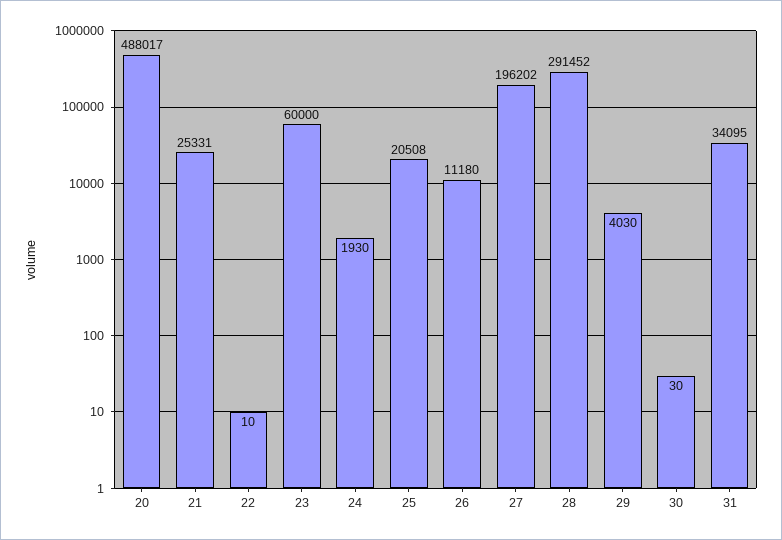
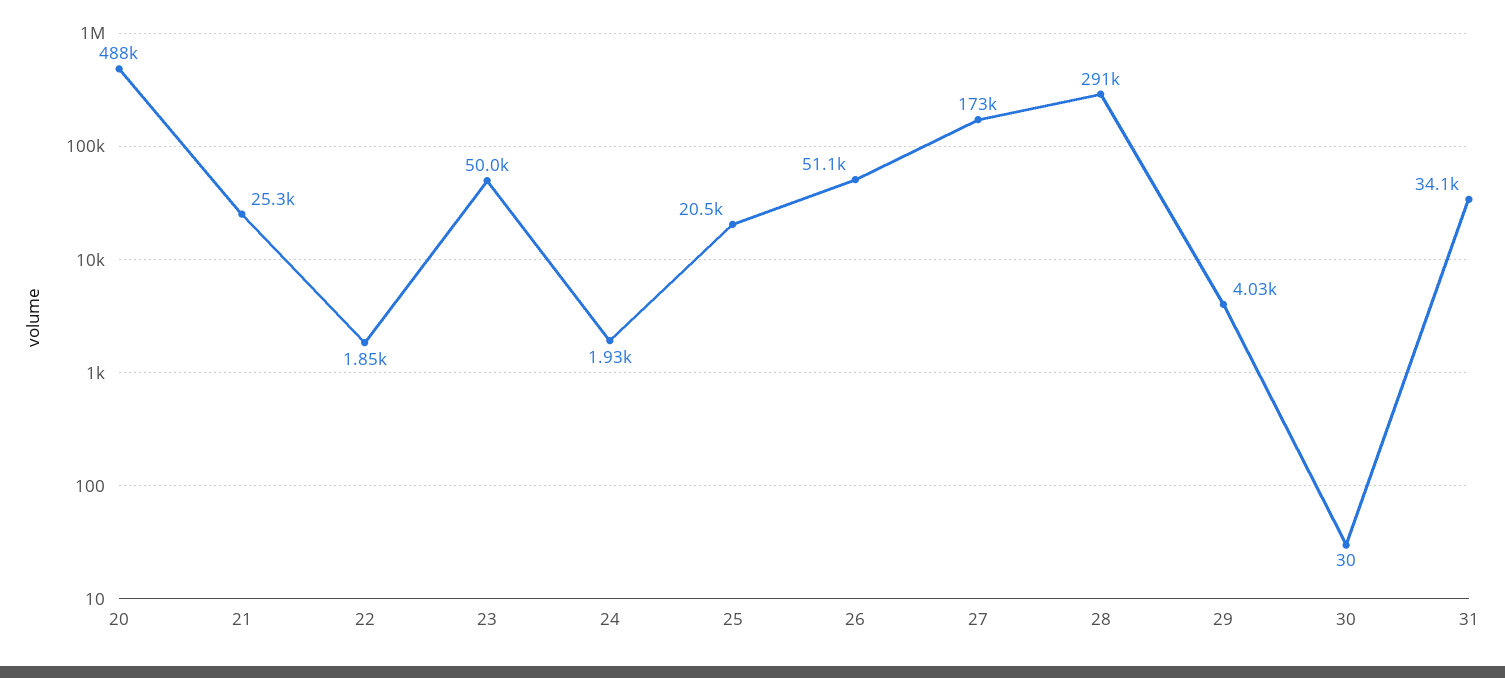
  {
    "20": 488017,
    "21": 25331,
-   "22": 10,
+   "22": 1850,
-   "23": 60000,
+   "23": 50000,
    "24": 1930,
    "25": 20508,
-   "26": 11180,
+   "26": 51100,
-   "27": 196202,
+   "27": 173000,
    "28": 291452,
    "29": 4030,
    "30": 30,
    "31": 34095
  }

